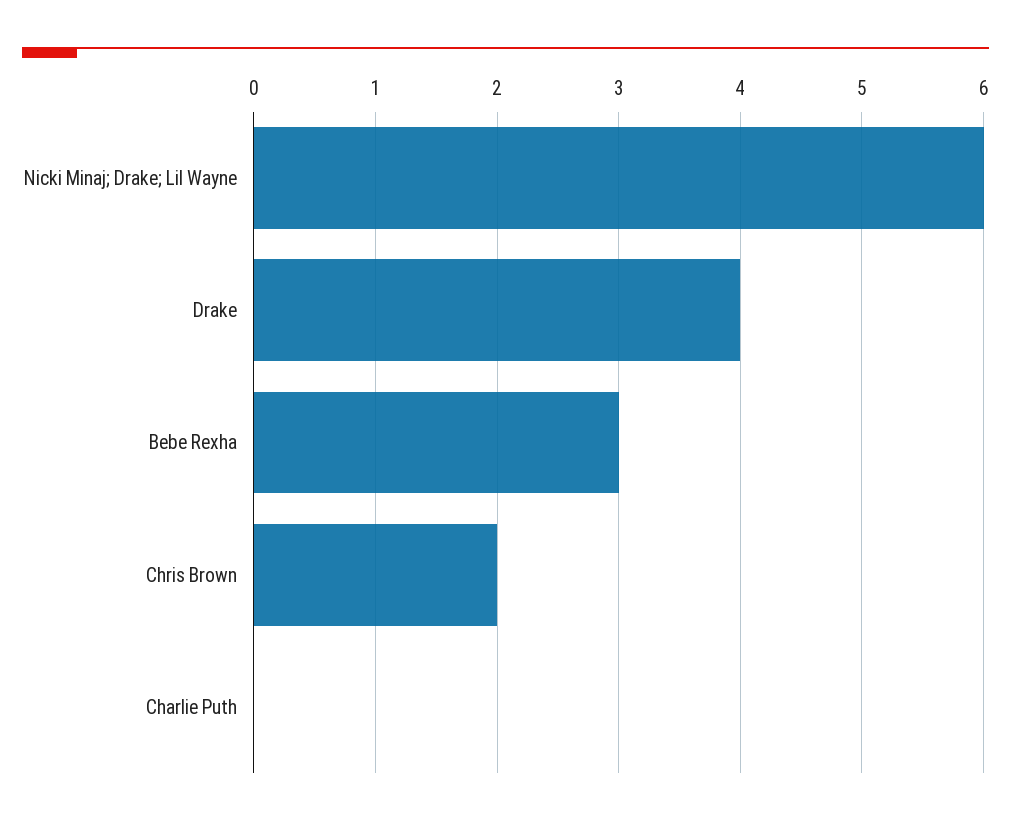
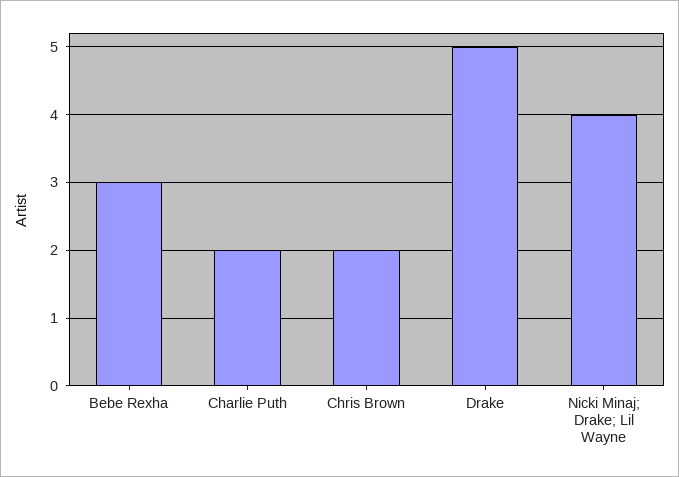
  {
-   "Nicki Minaj; Drake; Lil Wayne": 6,
+   "Nicki Minaj; Drake; Lil Wayne": 4,
-   "Drake": 4,
+   "Drake": 5,
    "Bebe Rexha": 3,
    "Chris Brown": 2,
-   "Charlie Puth": 0
+   "Charlie Puth": 2
  }

